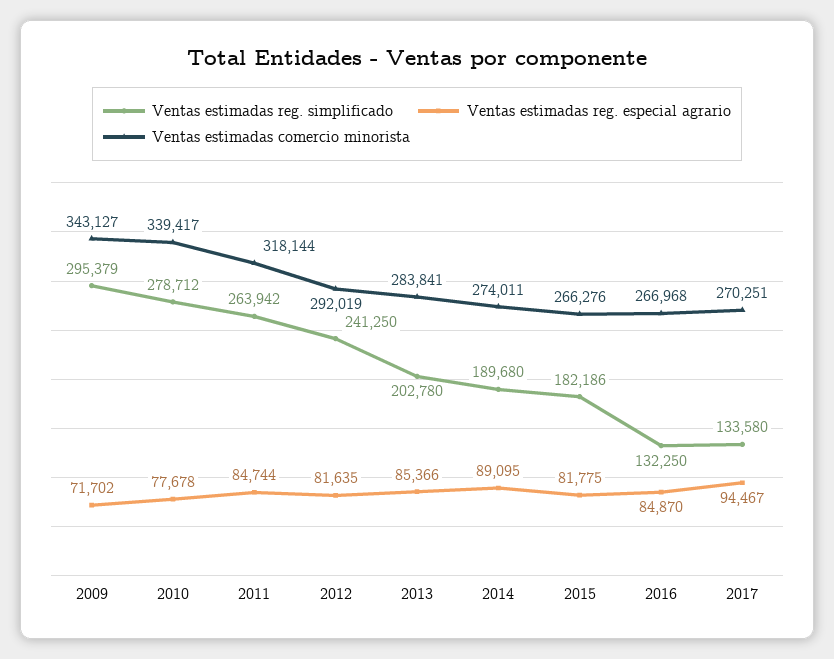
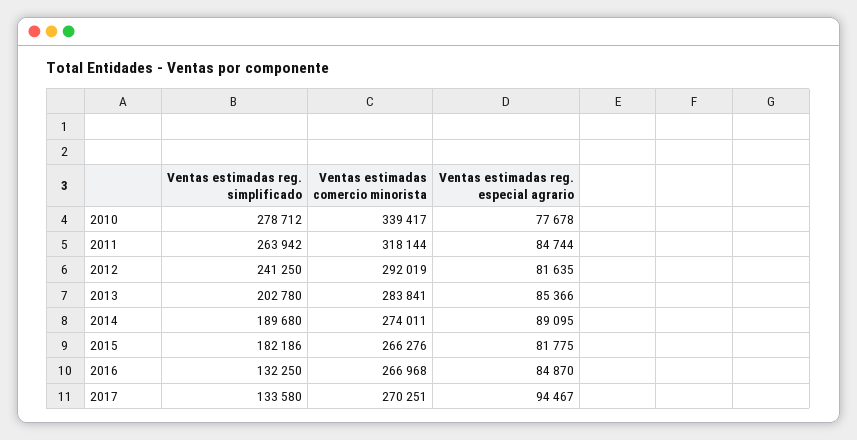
  {
    "Ventas estimadas reg. simplificado": {
-     "2009": 295379,
      "2010": 278712,
      "2011": 263942,
      "2012": 241250,
      "2013": 202780,
      "2014": 189680,
      "2015": 182186,
      "2016": 132250,
      "2017": 133580
    },
    "Ventas estimadas reg. especial agrario": {
-     "2009": 71702,
      "2010": 77678,
      "2011": 84744,
      "2012": 81635,
      "2013": 85366,
      "2014": 89095,
      "2015": 81775,
      "2016": 84870,
      "2017": 94467
    },
    "Ventas estimadas comercio minorista": {
-     "2009": 343127,
      "2010": 339417,
      "2011": 318144,
      "2012": 292019,
      "2013": 283841,
      "2014": 274011,
      "2015": 266276,
      "2016": 266968,
      "2017": 270251
    }
  }

